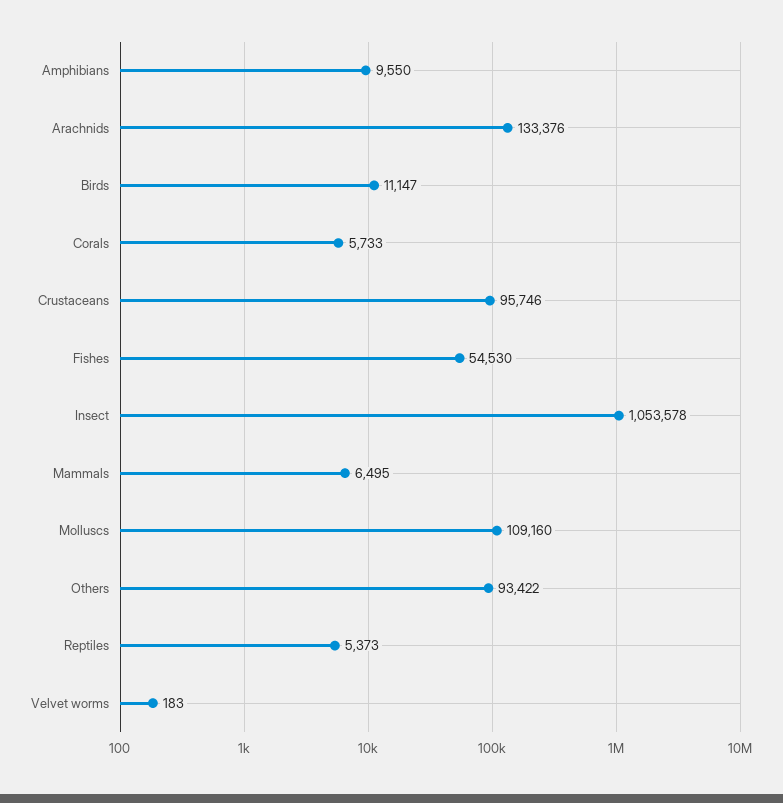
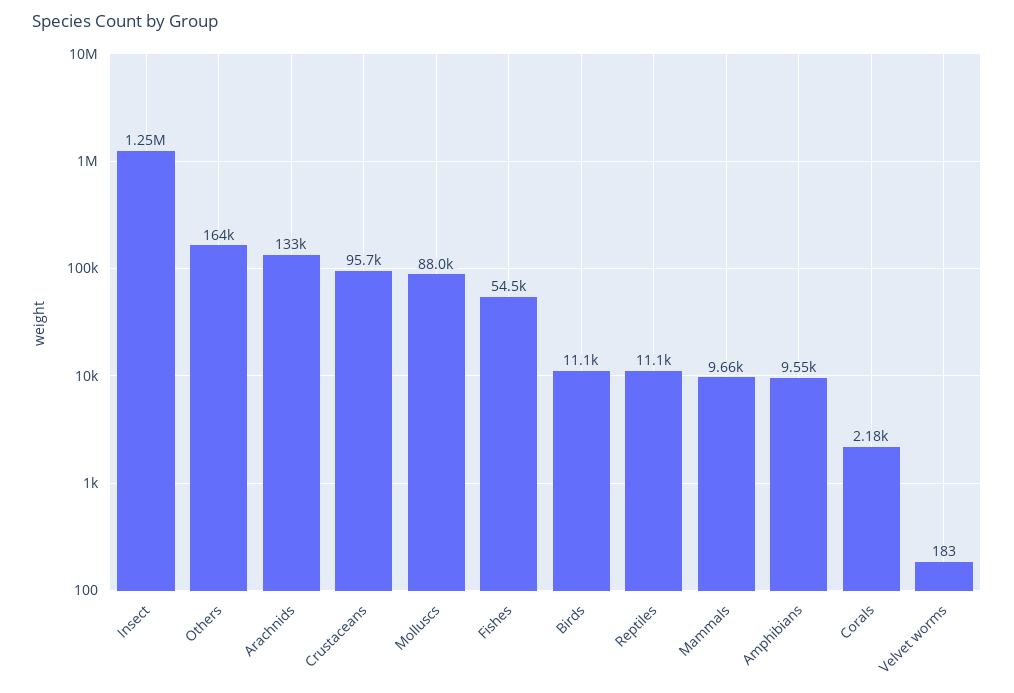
  {
    "Amphibians": 9550,
    "Arachnids": 133376,
    "Birds": 11147,
-   "Corals": 5733,
+   "Corals": 2180,
    "Crustaceans": 95746,
    "Fishes": 54530,
-   "Insect": 1053578,
+   "Insect": 1250000,
-   "Mammals": 6495,
+   "Mammals": 9660,
-   "Molluscs": 109160,
+   "Molluscs": 88000,
-   "Others": 93422,
+   "Others": 164000,
-   "Reptiles": 5373,
+   "Reptiles": 11100,
    "Velvet worms": 183
  }

